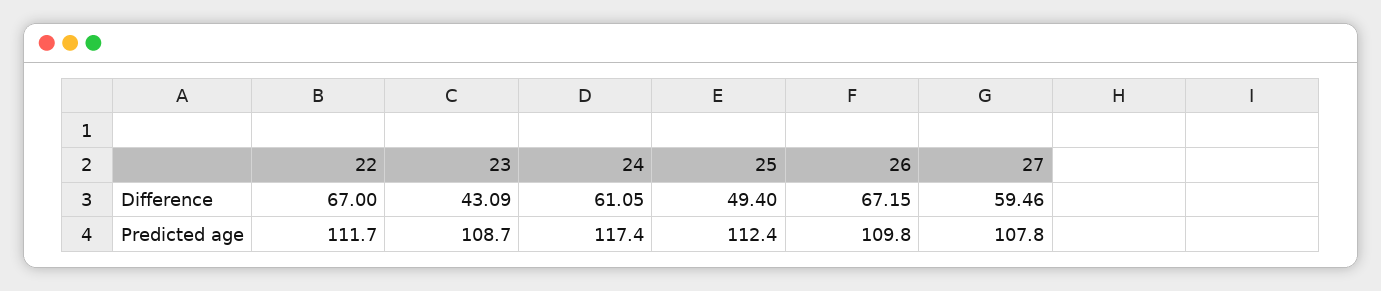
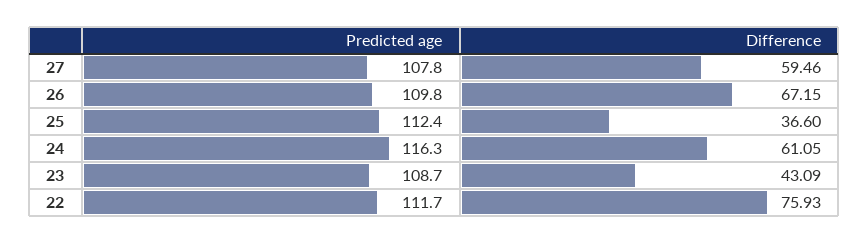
  {
    "22": {
-     "Difference": 67,
+     "Difference": 75.93,
      "Predicted age": 111.7
    },
    "23": {
      "Difference": 43.09,
      "Predicted age": 108.7
    },
    "24": {
      "Difference": 61.05,
-     "Predicted age": 117.4
+     "Predicted age": 116.3
    },
    "25": {
-     "Difference": 49.4,
+     "Difference": 36.6,
      "Predicted age": 112.4
    },
    "26": {
      "Difference": 67.15,
      "Predicted age": 109.8
    },
    "27": {
      "Difference": 59.46,
      "Predicted age": 107.8
    }
  }

